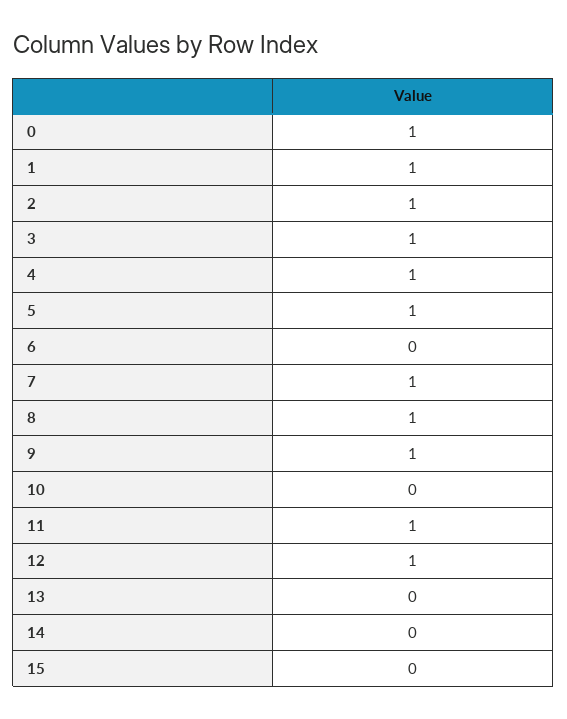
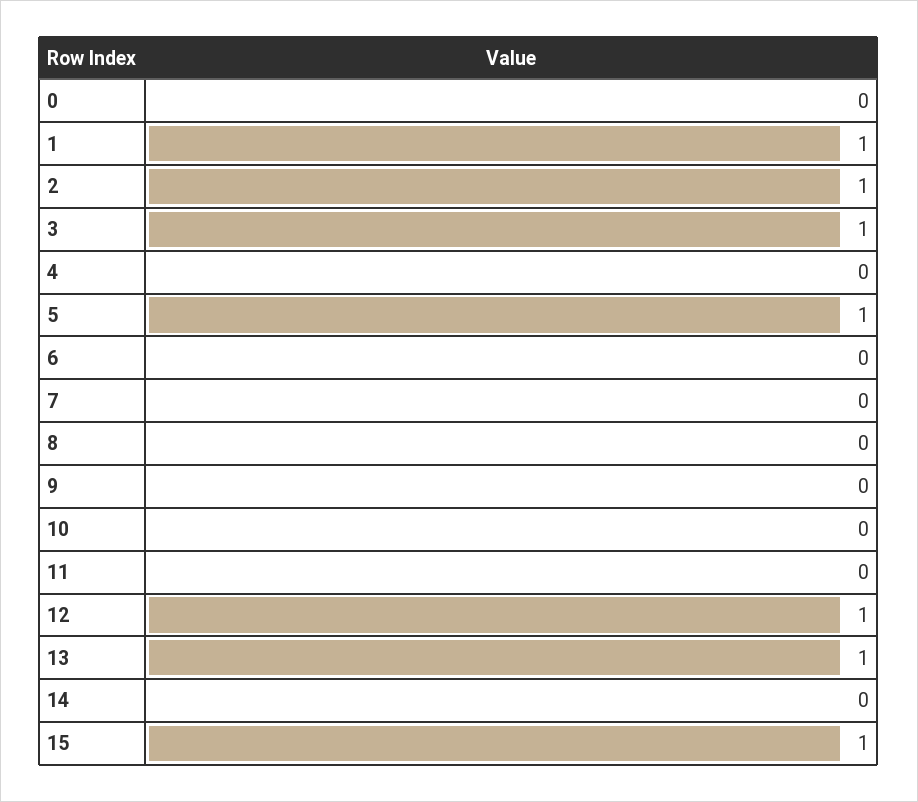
  {
-   "0": 1,
+   "0": 0,
    "1": 1,
    "2": 1,
    "3": 1,
-   "4": 1,
+   "4": 0,
    "5": 1,
    "6": 0,
-   "7": 1,
+   "7": 0,
-   "8": 1,
+   "8": 0,
-   "9": 1,
+   "9": 0,
    "10": 0,
-   "11": 1,
+   "11": 0,
    "12": 1,
-   "13": 0,
+   "13": 1,
    "14": 0,
-   "15": 0
+   "15": 1
  }

